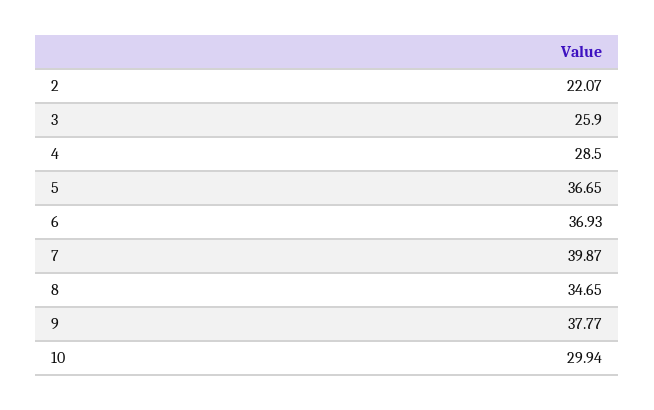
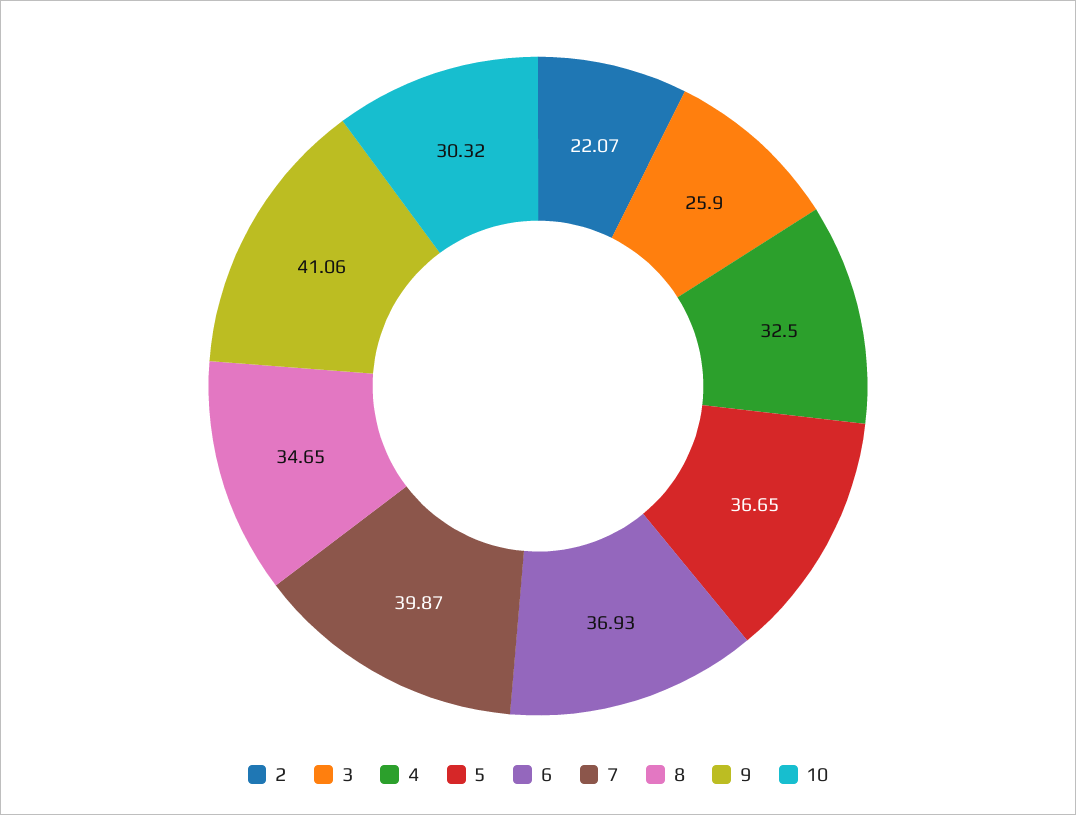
  {
    "2": 22.07,
    "3": 25.9,
-   "4": 28.5,
+   "4": 32.5,
    "5": 36.65,
    "6": 36.93,
    "7": 39.87,
    "8": 34.65,
-   "9": 37.77,
+   "9": 41.06,
-   "10": 29.94
+   "10": 30.32
  }

